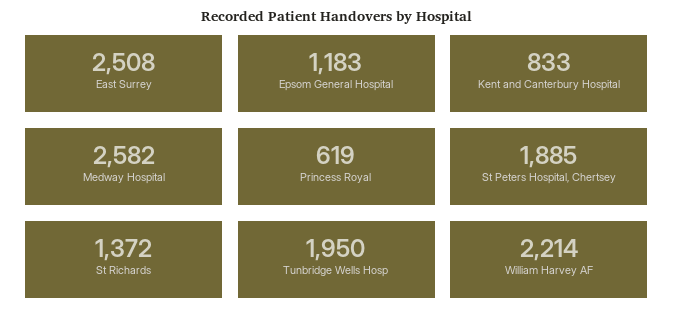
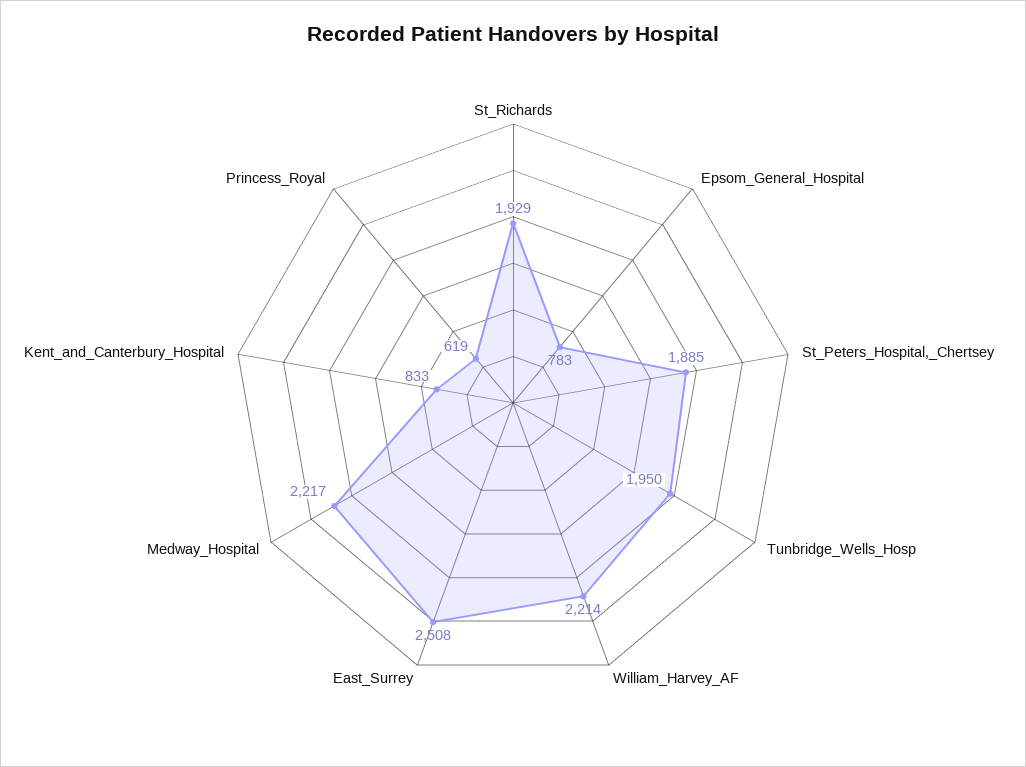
  {
    "East Surrey": 2508,
-   "Epsom General Hospital": 1183,
+   "Epsom General Hospital": 783,
    "Kent and Canterbury Hospital": 833,
-   "Medway Hospital": 2582,
+   "Medway Hospital": 2217,
    "Princess Royal": 619,
    "St Peters Hospital, Chertsey": 1885,
-   "St Richards": 1372,
+   "St Richards": 1929,
    "Tunbridge Wells Hosp": 1950,
    "William Harvey AF": 2214
  }

